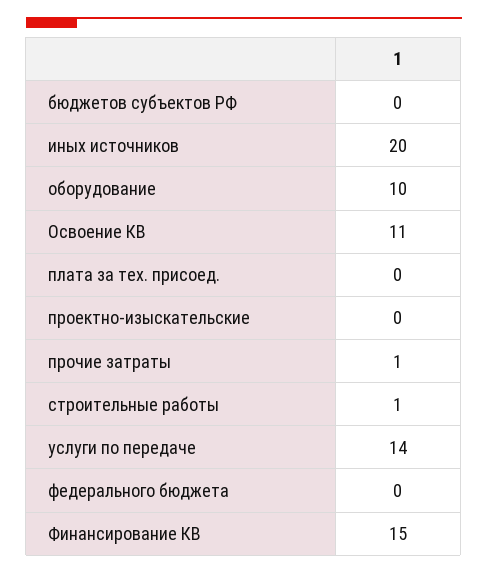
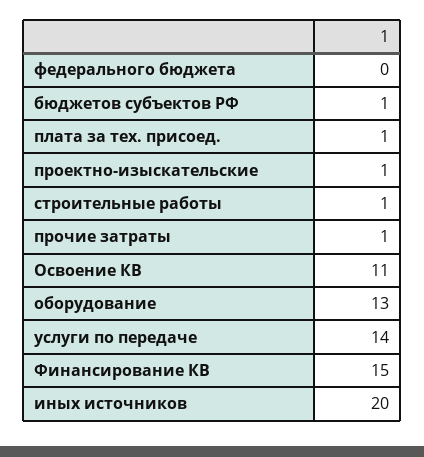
  {
-   "бюджетов субъектов РФ": 0,
+   "бюджетов субъектов РФ": 1,
    "иных источников": 20,
-   "оборудование": 10,
+   "оборудование": 13,
    "Освоение КВ": 11,
-   "плата за тех. присоед.": 0,
+   "плата за тех. присоед.": 1,
-   "проектно-изыскательские": 0,
+   "проектно-изыскательские": 1,
    "прочие затраты": 1,
    "строительные работы": 1,
    "услуги по передаче": 14,
    "федерального бюджета": 0,
    "Финансирование КВ": 15
  }

